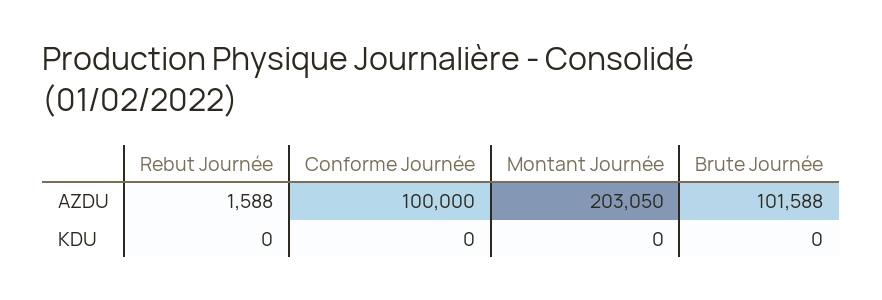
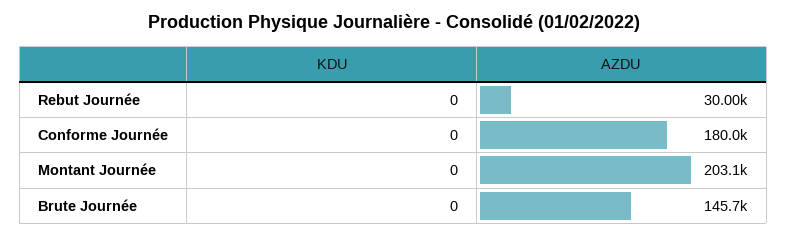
  {
    "Rebut Journée": {
-     "AZDU": 1588,
+     "AZDU": 30000,
      "KDU": 0
    },
    "Conforme Journée": {
-     "AZDU": 100000,
+     "AZDU": 180000,
      "KDU": 0
    },
    "Montant Journée": {
      "AZDU": 203050,
      "KDU": 0
    },
    "Brute Journée": {
-     "AZDU": 101588,
+     "AZDU": 145700,
      "KDU": 0
    }
  }

